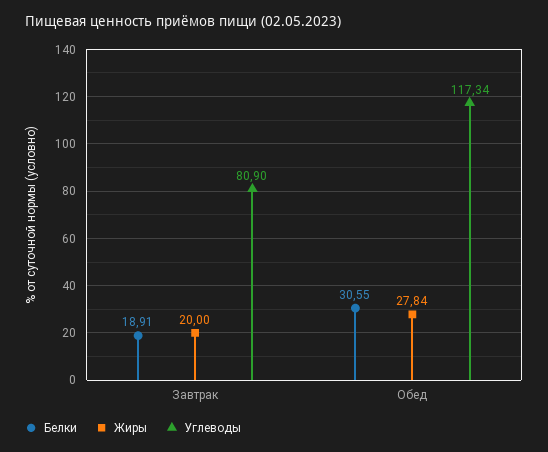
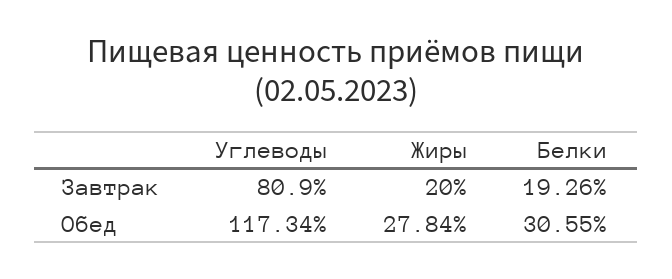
  {
    "Белки": {
-     "Завтрак": 18.91,
+     "Завтрак": 19.26,
      "Обед": 30.55
    },
    "Жиры": {
      "Завтрак": 20,
      "Обед": 27.84
    },
    "Углеводы": {
      "Завтрак": 80.9,
      "Обед": 117.34
    }
  }

